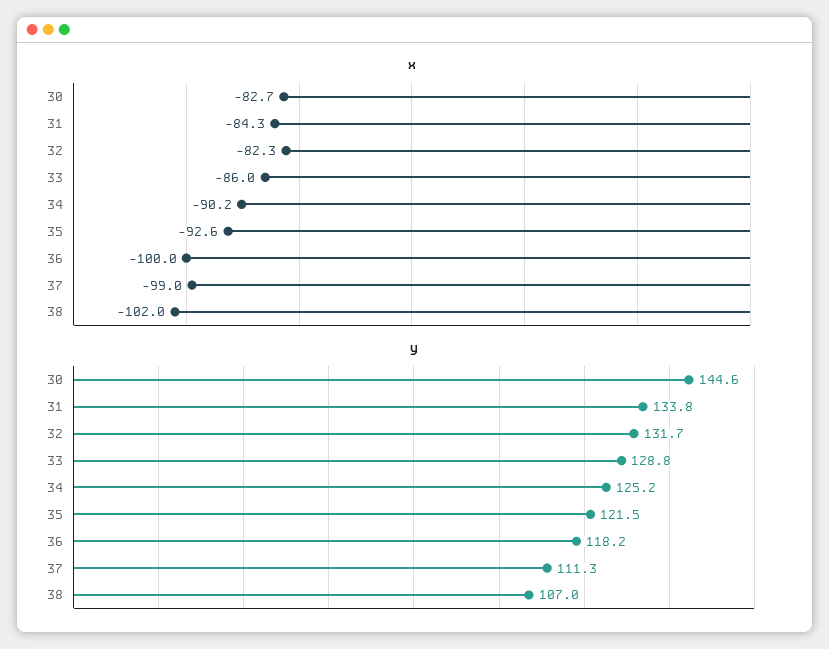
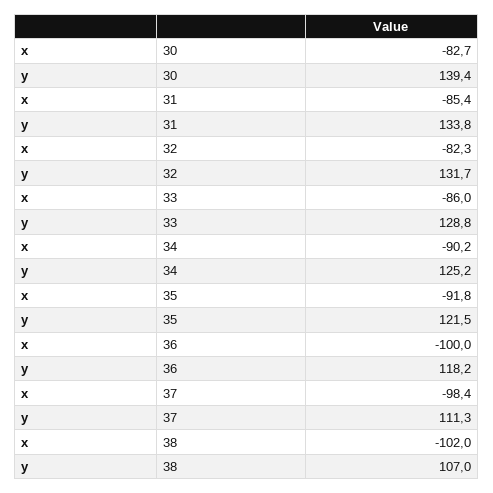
  {
    "x": {
      "30": -82.7,
-     "31": -84.3,
+     "31": -85.4,
      "32": -82.3,
      "33": -86,
      "34": -90.2,
-     "35": -92.6,
+     "35": -91.8,
      "36": -100,
-     "37": -99,
+     "37": -98.4,
      "38": -102
    },
    "y": {
-     "30": 144.6,
+     "30": 139.4,
      "31": 133.8,
      "32": 131.7,
      "33": 128.8,
      "34": 125.2,
      "35": 121.5,
      "36": 118.2,
      "37": 111.3,
      "38": 107
    }
  }

